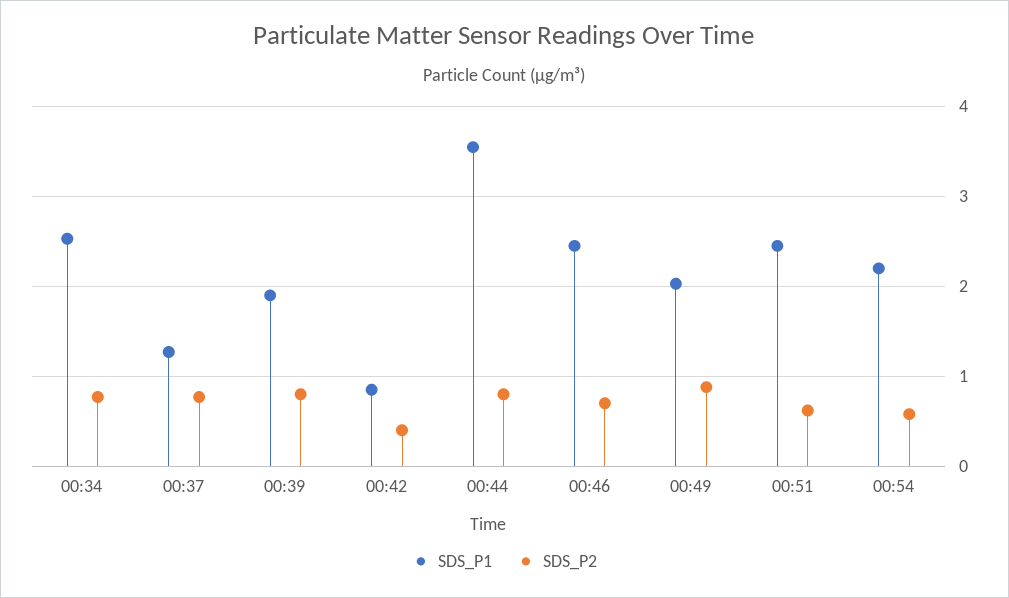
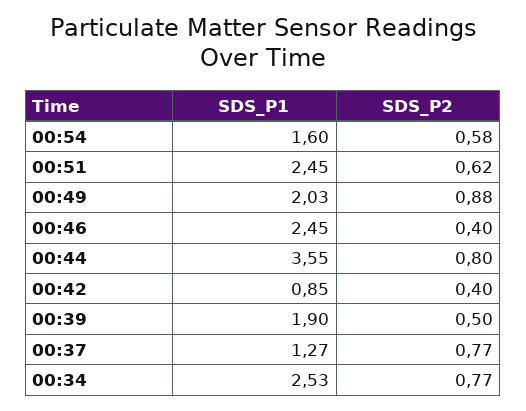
  {
    "SDS_P1": {
      "00:34": 2.53,
      "00:37": 1.27,
      "00:39": 1.9,
      "00:42": 0.85,
      "00:44": 3.55,
      "00:46": 2.45,
      "00:49": 2.03,
      "00:51": 2.45,
-     "00:54": 2.2
+     "00:54": 1.6
    },
    "SDS_P2": {
      "00:34": 0.77,
      "00:37": 0.77,
-     "00:39": 0.8,
+     "00:39": 0.5,
      "00:42": 0.4,
      "00:44": 0.8,
-     "00:46": 0.7,
+     "00:46": 0.4,
      "00:49": 0.88,
      "00:51": 0.62,
      "00:54": 0.58
    }
  }

